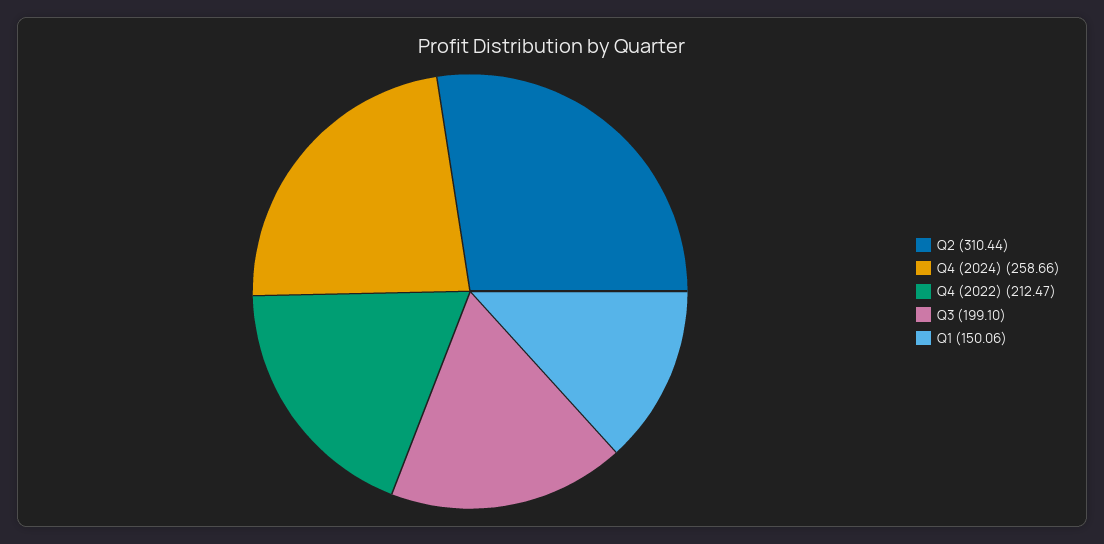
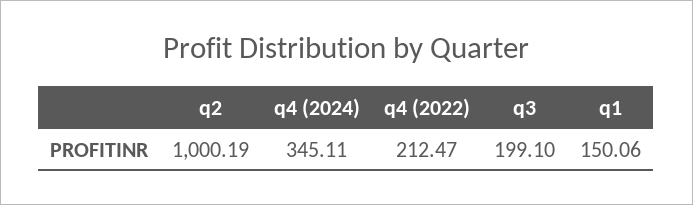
  {
-   "Q2": 310.44,
+   "Q2": 1000.19,
-   "Q4 (2024)": 258.66,
+   "Q4 (2024)": 345.11,
    "Q4 (2022)": 212.47,
    "Q3": 199.1,
    "Q1": 150.06
  }

